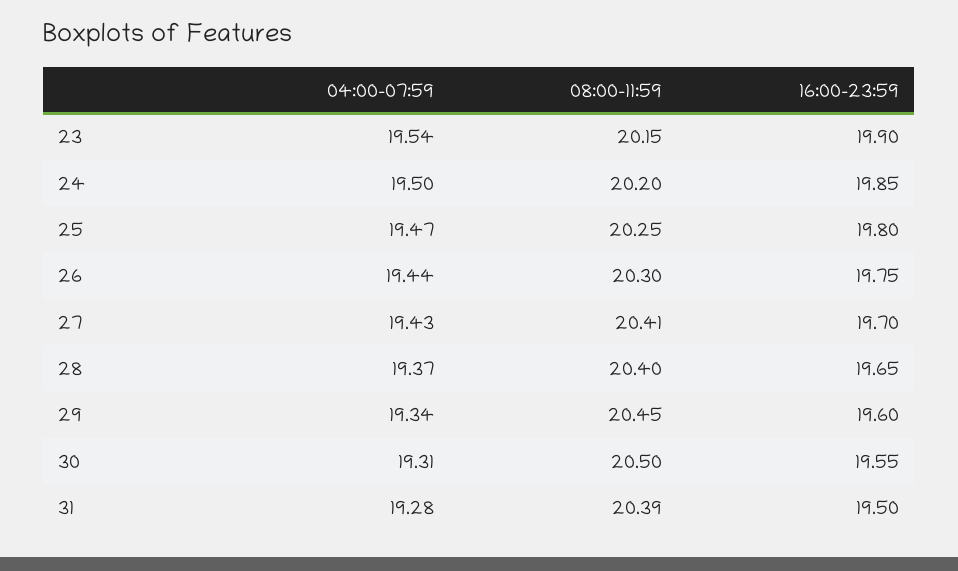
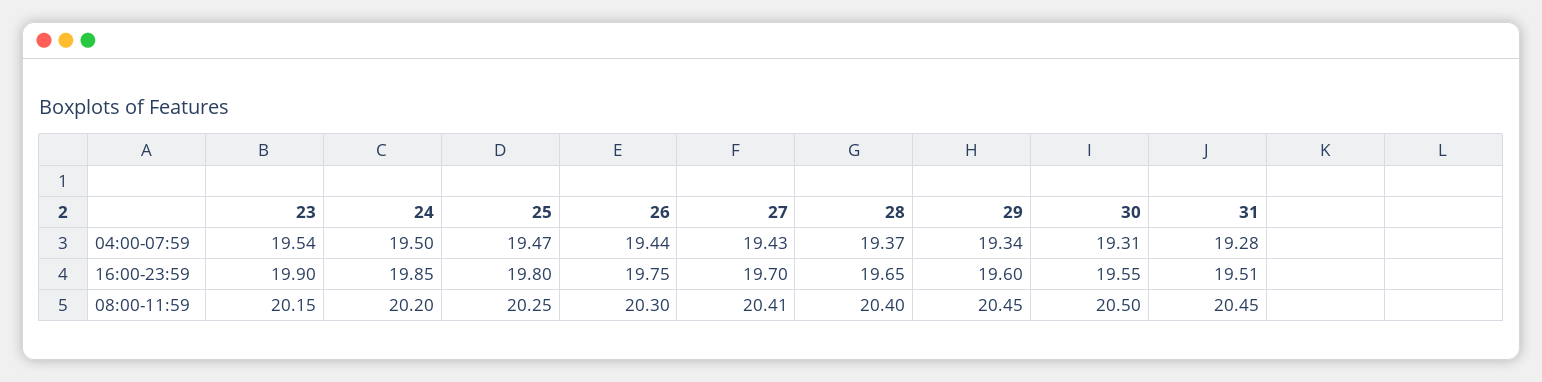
  {
    "04:00-07:59": {
      "23": 19.54,
      "24": 19.5,
      "25": 19.47,
      "26": 19.44,
      "27": 19.43,
      "28": 19.37,
      "29": 19.34,
      "30": 19.31,
      "31": 19.28
    },
    "08:00-11:59": {
      "23": 20.15,
      "24": 20.2,
      "25": 20.25,
      "26": 20.3,
      "27": 20.41,
      "28": 20.4,
      "29": 20.45,
      "30": 20.5,
-     "31": 20.39
+     "31": 20.45
    },
    "16:00-23:59": {
      "23": 19.9,
      "24": 19.85,
      "25": 19.8,
      "26": 19.75,
      "27": 19.7,
      "28": 19.65,
      "29": 19.6,
      "30": 19.55,
-     "31": 19.5
+     "31": 19.51
    }
  }

